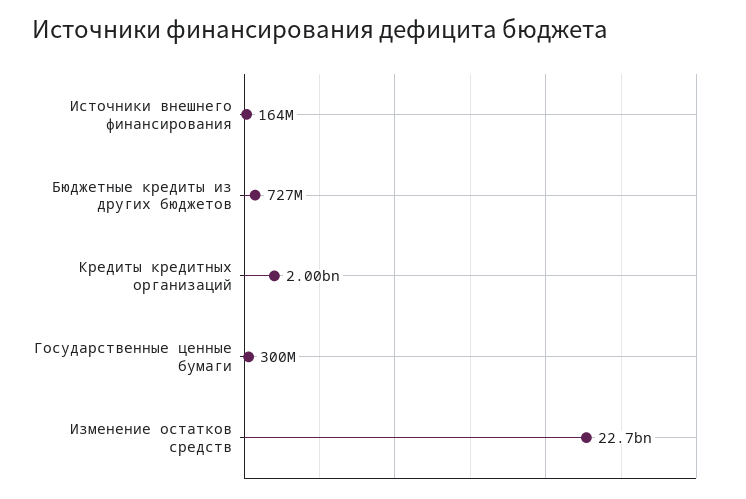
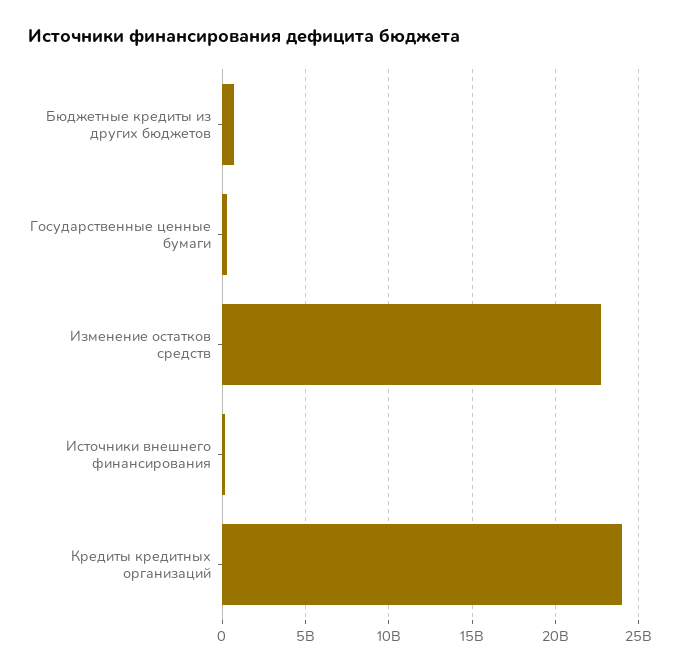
  {
    "Источники внешнего финансирования": 164000000,
    "Бюджетные кредиты из других бюджетов": 727000000,
-   "Кредиты кредитных организаций": 2000000000,
+   "Кредиты кредитных организаций": 24000000000,
    "Государственные ценные бумаги": 300000000,
    "Изменение остатков средств": 22700000000
  }

